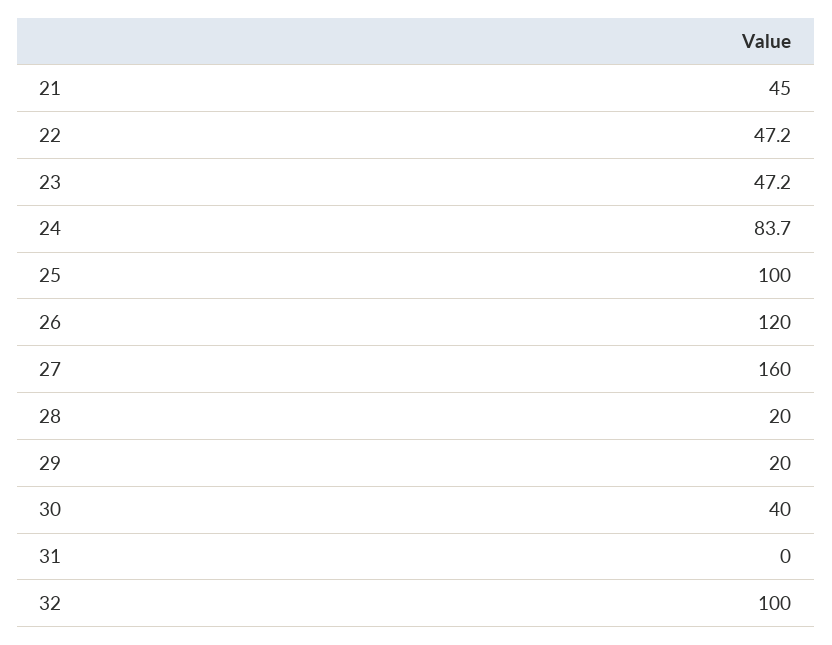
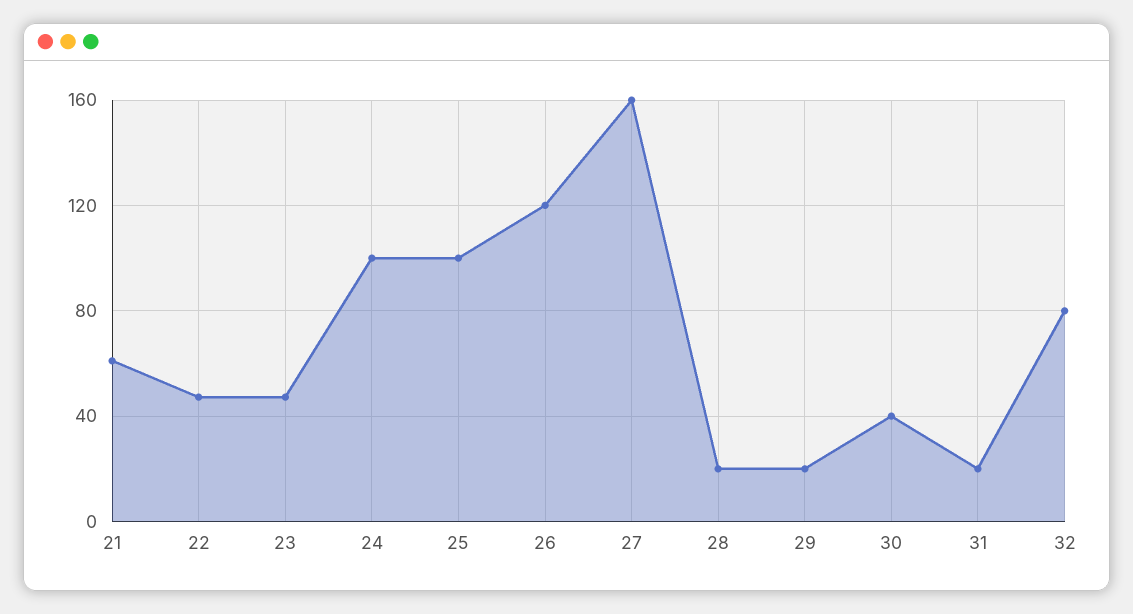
  {
-   "21": 45,
+   "21": 60,
    "22": 47.2,
    "23": 47.2,
-   "24": 83.7,
+   "24": 100,
    "25": 100,
    "26": 120,
    "27": 160,
    "28": 20,
    "29": 20,
    "30": 40,
-   "31": 0,
+   "31": 20,
-   "32": 100
+   "32": 80
  }

